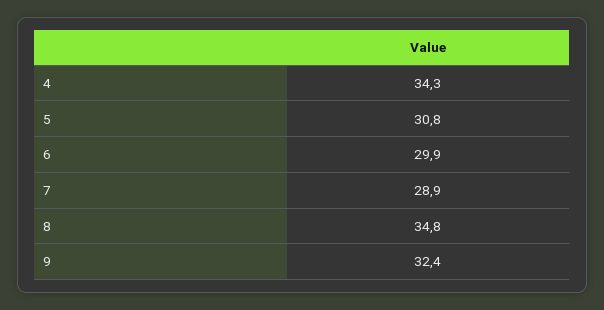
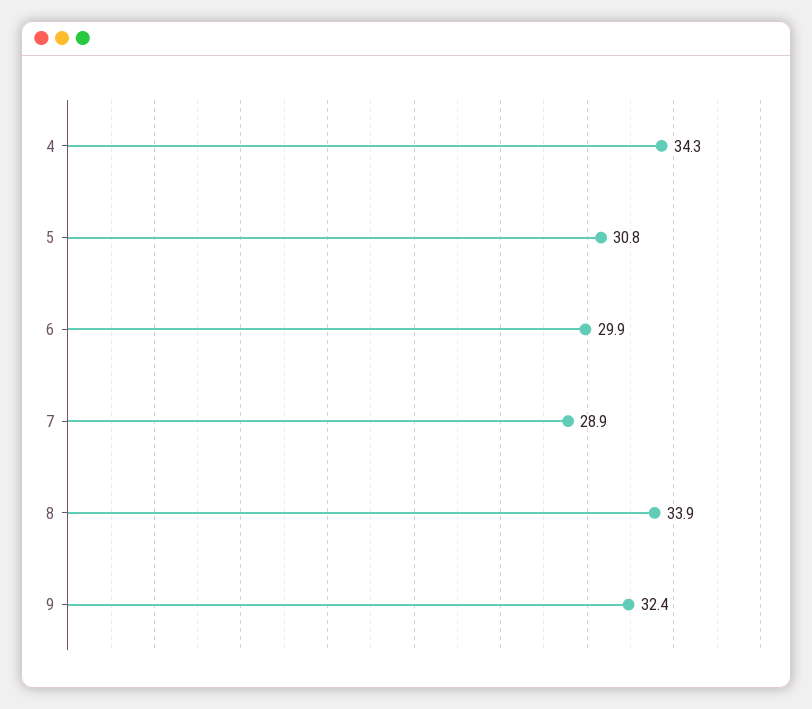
  {
    "4": 34.3,
    "5": 30.8,
    "6": 29.9,
    "7": 28.9,
-   "8": 34.8,
+   "8": 33.9,
    "9": 32.4
  }

